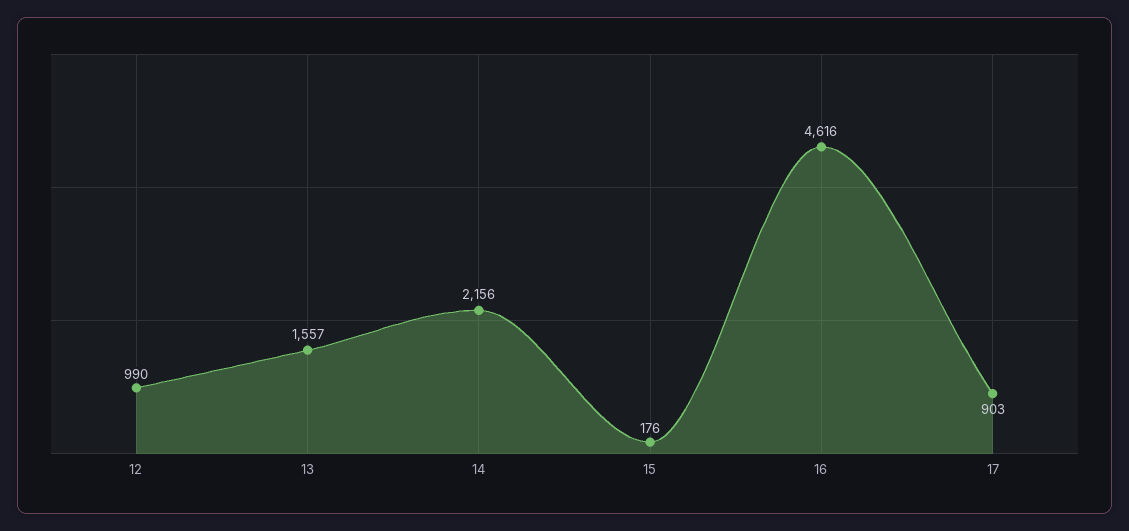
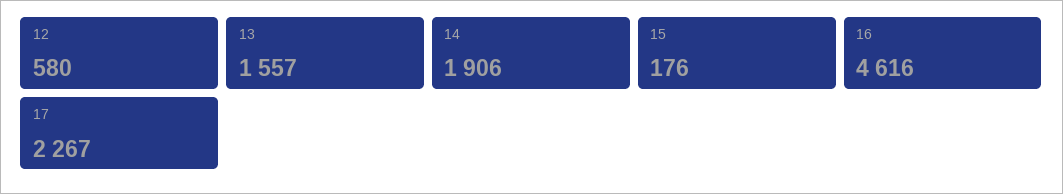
  {
-   "12": 990,
+   "12": 580,
    "13": 1557,
-   "14": 2156,
+   "14": 1906,
    "15": 176,
    "16": 4616,
-   "17": 903
+   "17": 2267
  }

